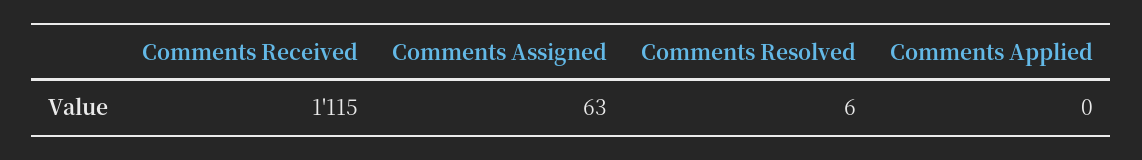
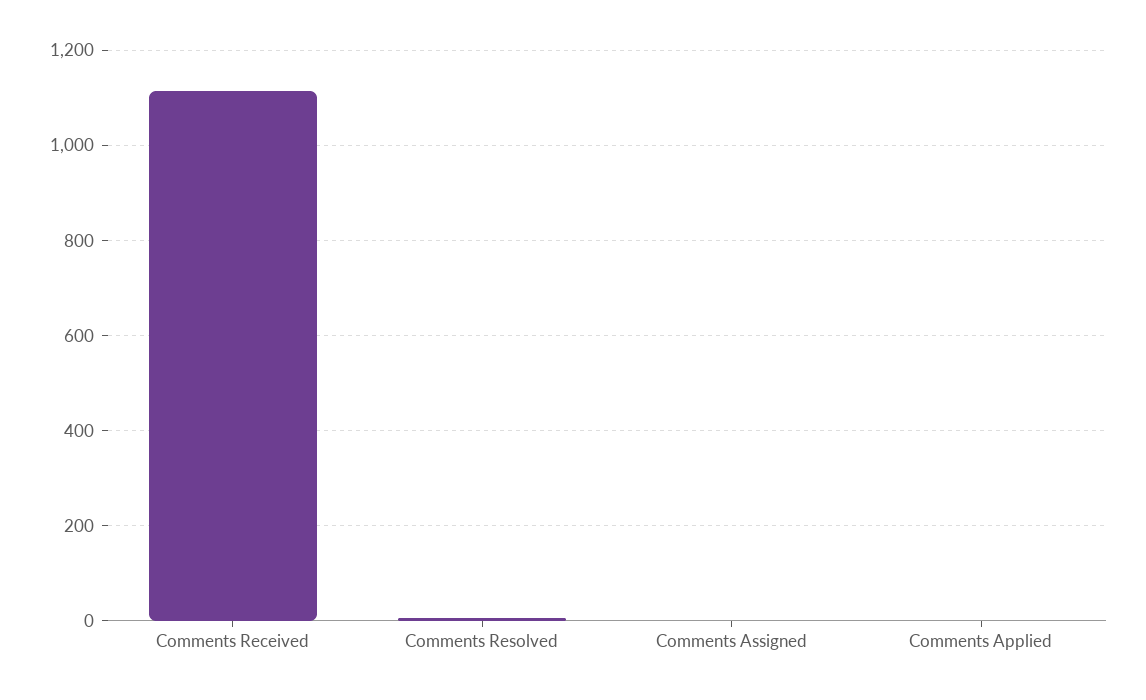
  {
    "Comments Received": 1115,
-   "Comments Assigned": 63,
+   "Comments Assigned": 0,
    "Comments Resolved": 6,
    "Comments Applied": 0
  }

